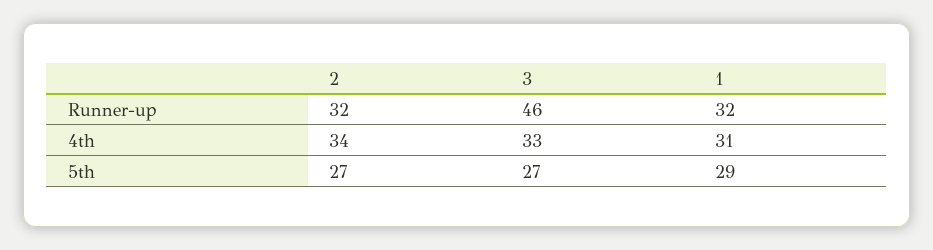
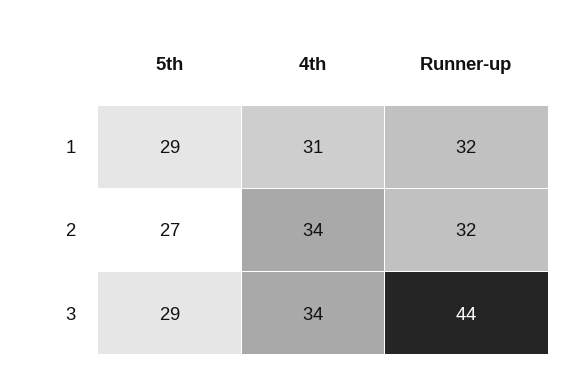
  {
    "2": {
      "Runner-up": 32,
      "4th": 34,
      "5th": 27
    },
    "3": {
-     "Runner-up": 46,
+     "Runner-up": 44,
-     "4th": 33,
+     "4th": 34,
-     "5th": 27
+     "5th": 29
    },
    "1": {
      "Runner-up": 32,
      "4th": 31,
      "5th": 29
    }
  }

